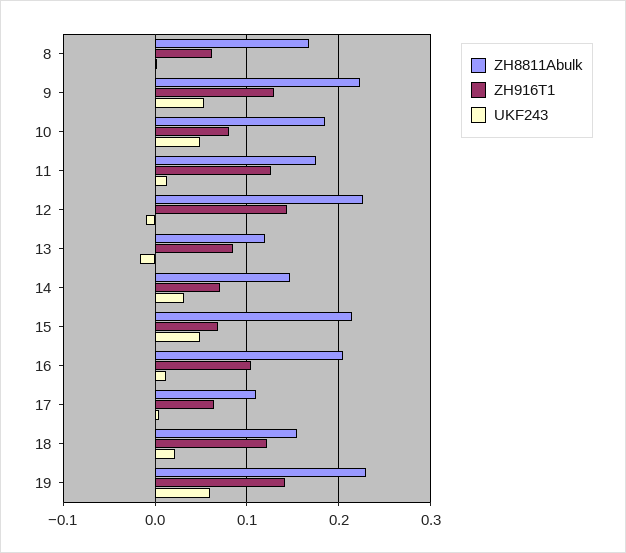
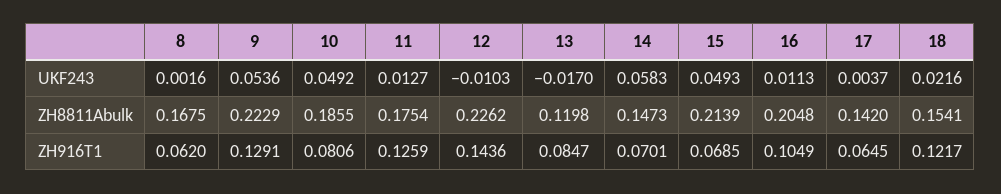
  {
    "ZH8811Abulk": {
      "8": 0.1675,
      "9": 0.2229,
      "10": 0.1855,
      "11": 0.1754,
      "12": 0.2262,
      "13": 0.1198,
      "14": 0.1473,
      "15": 0.2139,
      "16": 0.2048,
-     "17": 0.11,
+     "17": 0.142,
-     "18": 0.1541,
+     "18": 0.1541
-     "19": 0.23
    },
    "ZH916T1": {
      "8": 0.062,
      "9": 0.1291,
      "10": 0.0806,
      "11": 0.1259,
      "12": 0.1436,
      "13": 0.0847,
      "14": 0.0701,
      "15": 0.0685,
      "16": 0.1049,
      "17": 0.0645,
-     "18": 0.1217,
+     "18": 0.1217
-     "19": 0.14
    },
    "UKF243": {
      "8": 0.0016,
      "9": 0.0536,
      "10": 0.0492,
      "11": 0.0127,
      "12": -0.0103,
      "13": -0.017,
-     "14": 0.03,
+     "14": 0.0583,
      "15": 0.0493,
      "16": 0.0113,
      "17": 0.0037,
-     "18": 0.0216,
+     "18": 0.0216
-     "19": 0.06
    }
  }

